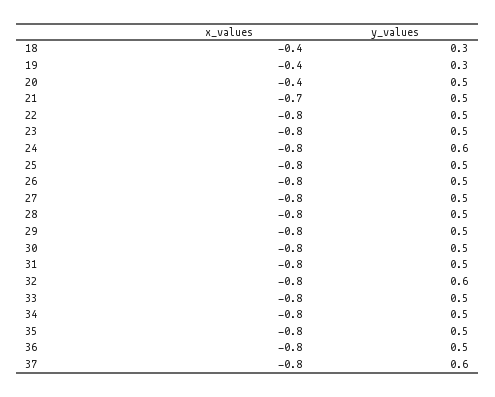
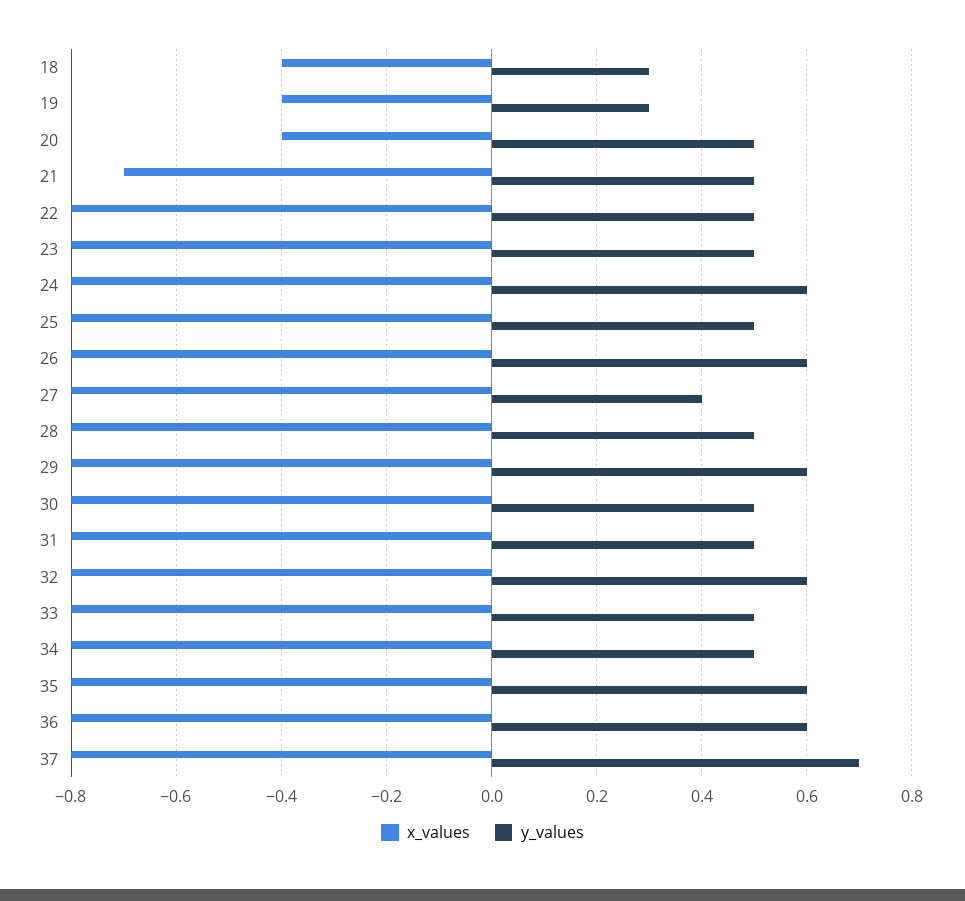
  {
    "x_values": {
      "18": -0.4,
      "19": -0.4,
      "20": -0.4,
      "21": -0.7,
      "22": -0.8,
      "23": -0.8,
      "24": -0.8,
      "25": -0.8,
      "26": -0.8,
      "27": -0.8,
      "28": -0.8,
      "29": -0.8,
      "30": -0.8,
      "31": -0.8,
      "32": -0.8,
      "33": -0.8,
      "34": -0.8,
      "35": -0.8,
      "36": -0.8,
      "37": -0.8
    },
    "y_values": {
      "18": 0.3,
      "19": 0.3,
      "20": 0.5,
      "21": 0.5,
      "22": 0.5,
      "23": 0.5,
      "24": 0.6,
      "25": 0.5,
-     "26": 0.5,
+     "26": 0.6,
-     "27": 0.5,
+     "27": 0.4,
      "28": 0.5,
-     "29": 0.5,
+     "29": 0.6,
      "30": 0.5,
      "31": 0.5,
      "32": 0.6,
      "33": 0.5,
      "34": 0.5,
-     "35": 0.5,
+     "35": 0.6,
-     "36": 0.5,
+     "36": 0.6,
-     "37": 0.6
+     "37": 0.7
    }
  }

